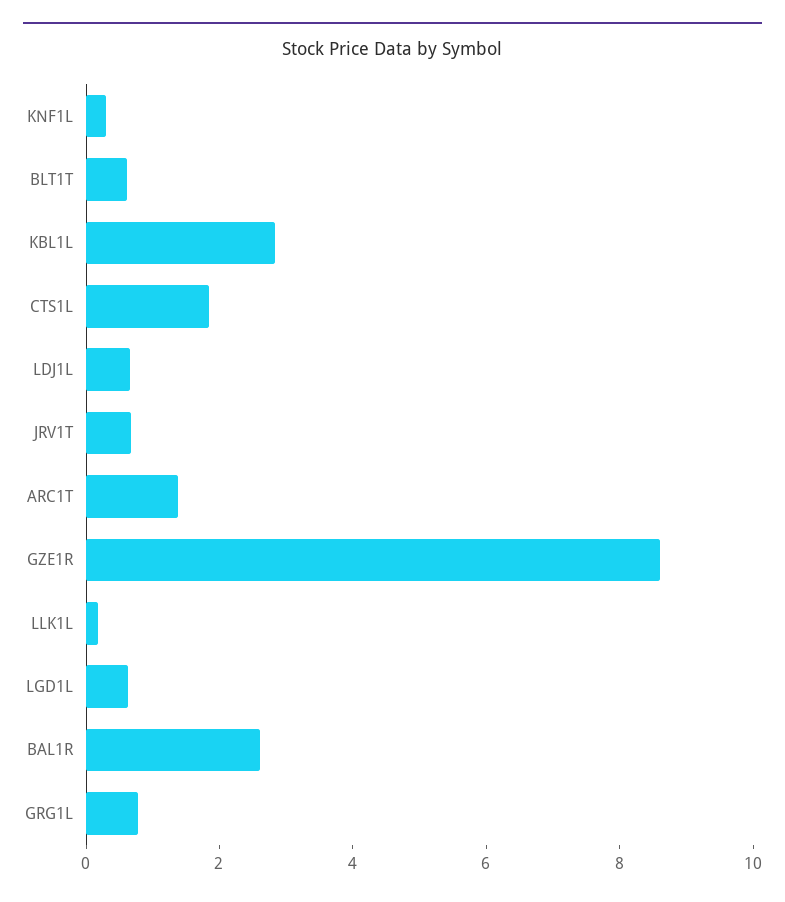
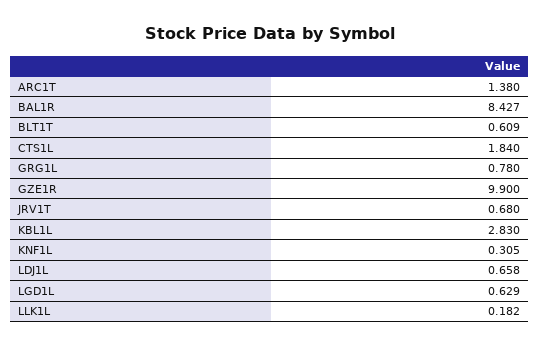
  {
    "KNF1L": 0.305,
    "BLT1T": 0.609,
    "KBL1L": 2.83,
    "CTS1L": 1.84,
    "LDJ1L": 0.658,
    "JRV1T": 0.68,
    "ARC1T": 1.38,
-   "GZE1R": 8.5,
+   "GZE1R": 9.9,
    "LLK1L": 0.182,
    "LGD1L": 0.629,
-   "BAL1R": 2.5,
+   "BAL1R": 8.427,
    "GRG1L": 0.78
  }

